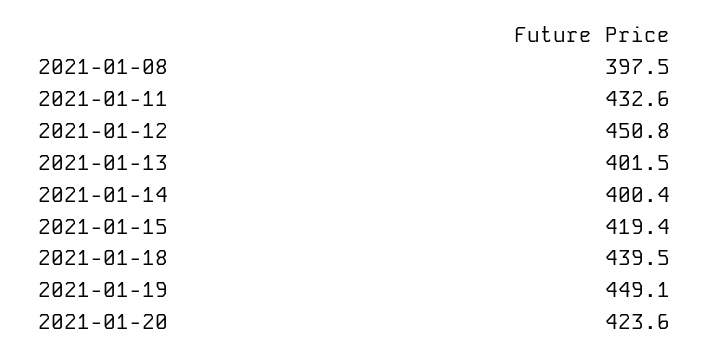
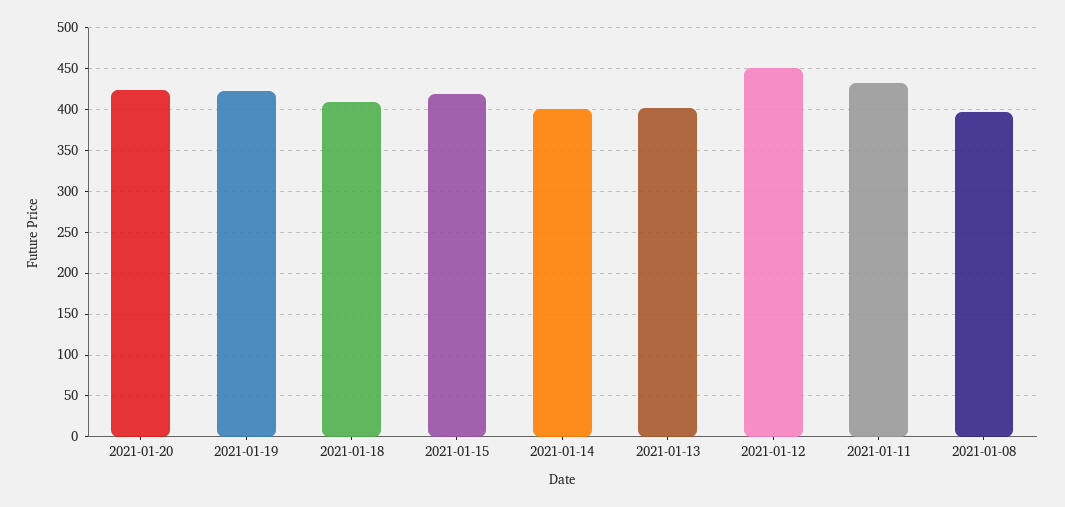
  {
    "2021-01-08": 397.5,
    "2021-01-11": 432.6,
    "2021-01-12": 450.8,
    "2021-01-13": 401.5,
    "2021-01-14": 400.4,
    "2021-01-15": 419.4,
-   "2021-01-18": 439.5,
+   "2021-01-18": 410,
-   "2021-01-19": 449.1,
+   "2021-01-19": 420,
    "2021-01-20": 423.6
  }

